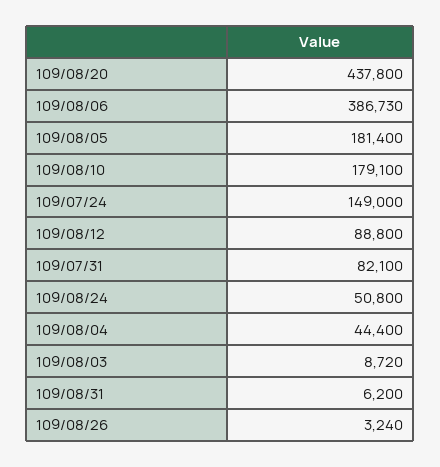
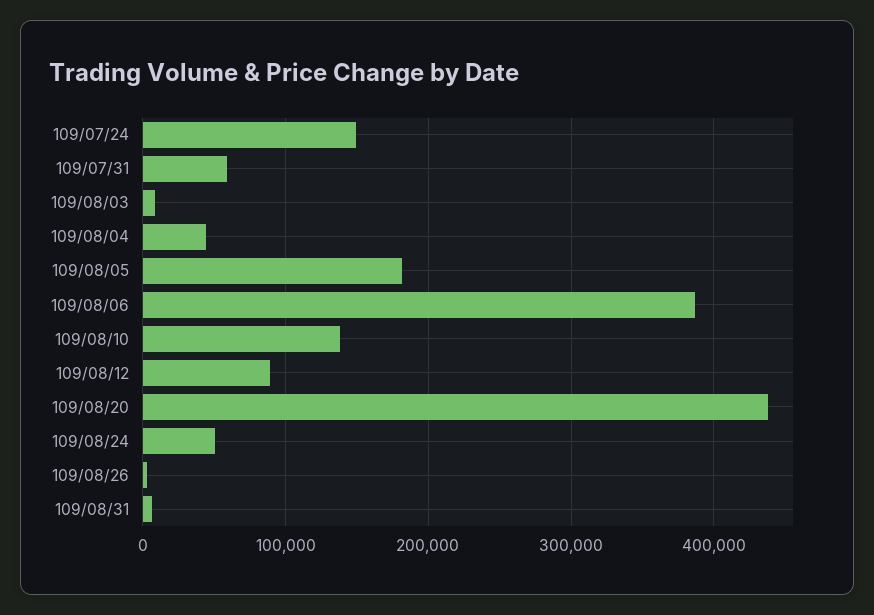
  {
    "109/08/20": 437800,
    "109/08/06": 386730,
    "109/08/05": 181400,
-   "109/08/10": 179100,
+   "109/08/10": 140000,
    "109/07/24": 149000,
    "109/08/12": 88800,
-   "109/07/31": 82100,
+   "109/07/31": 60000,
    "109/08/24": 50800,
    "109/08/04": 44400,
    "109/08/03": 8720,
    "109/08/31": 6200,
    "109/08/26": 3240
  }

